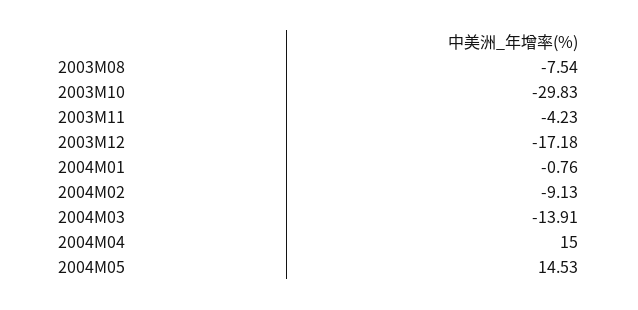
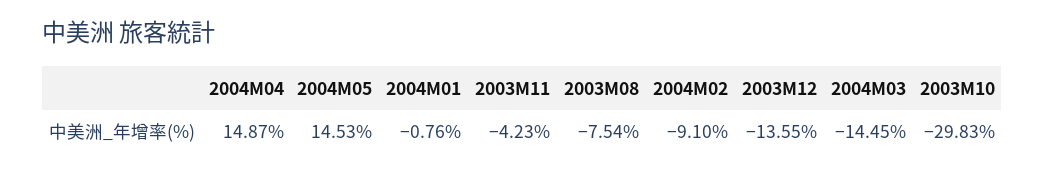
  {
    "2003M08": -7.54,
    "2003M10": -29.83,
    "2003M11": -4.23,
-   "2003M12": -17.18,
+   "2003M12": -13.55,
    "2004M01": -0.76,
-   "2004M02": -9.13,
+   "2004M02": -9.1,
-   "2004M03": -13.91,
+   "2004M03": -14.45,
-   "2004M04": 15,
+   "2004M04": 14.87,
    "2004M05": 14.53
  }

